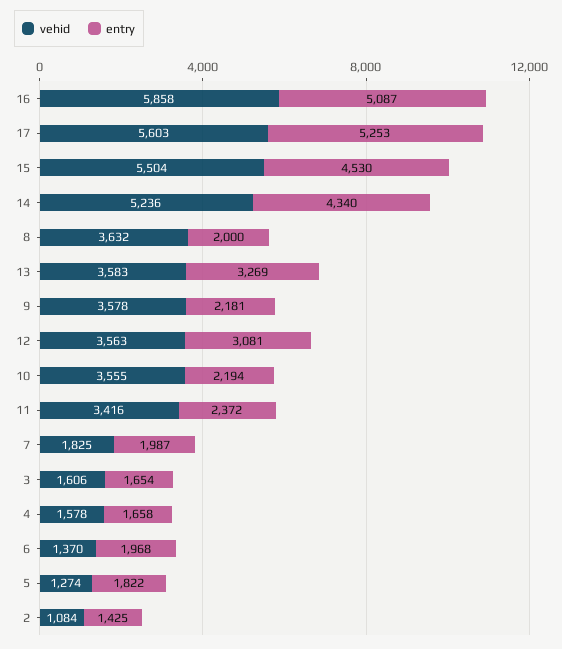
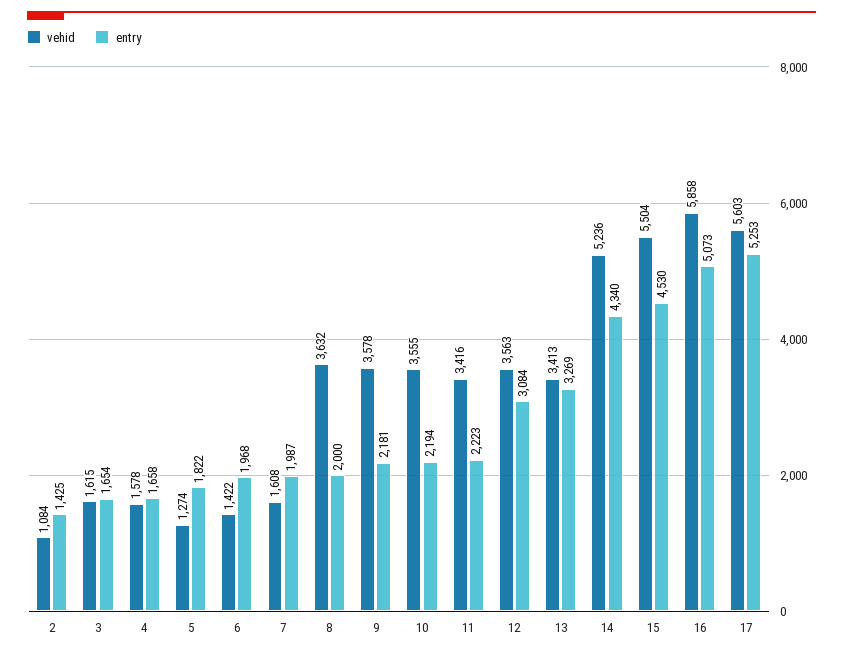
  {
    "vehid": {
      "16": 5858,
      "17": 5603,
      "15": 5504,
      "14": 5236,
      "8": 3632,
-     "13": 3583,
+     "13": 3413,
      "9": 3578,
      "12": 3563,
      "10": 3555,
      "11": 3416,
-     "7": 1825,
+     "7": 1608,
-     "3": 1606,
+     "3": 1615,
      "4": 1578,
-     "6": 1370,
+     "6": 1422,
      "5": 1274,
      "2": 1084
    },
    "entry": {
-     "16": 5087,
+     "16": 5073,
      "17": 5253,
      "15": 4530,
      "14": 4340,
      "8": 2000,
      "13": 3269,
      "9": 2181,
-     "12": 3081,
+     "12": 3084,
      "10": 2194,
-     "11": 2372,
+     "11": 2223,
      "7": 1987,
      "3": 1654,
      "4": 1658,
      "6": 1968,
      "5": 1822,
      "2": 1425
    }
  }

